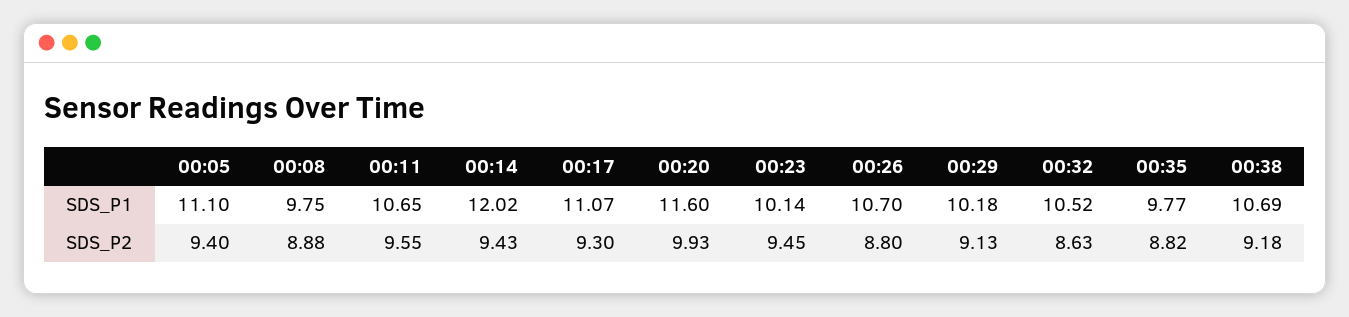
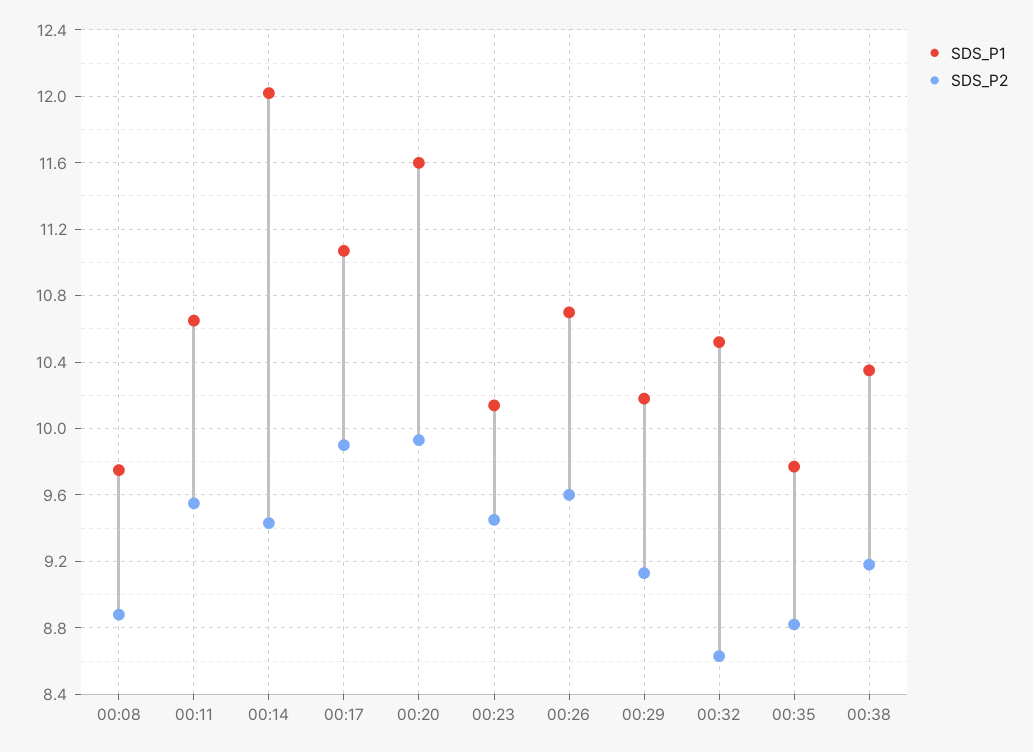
  {
    "SDS_P1": {
-     "00:05": 11.1,
      "00:08": 9.75,
      "00:11": 10.65,
      "00:14": 12.02,
      "00:17": 11.07,
      "00:20": 11.6,
      "00:23": 10.14,
      "00:26": 10.7,
      "00:29": 10.18,
      "00:32": 10.52,
      "00:35": 9.77,
-     "00:38": 10.69
+     "00:38": 10.35
    },
    "SDS_P2": {
-     "00:05": 9.4,
      "00:08": 8.88,
      "00:11": 9.55,
      "00:14": 9.43,
-     "00:17": 9.3,
+     "00:17": 9.9,
      "00:20": 9.93,
      "00:23": 9.45,
-     "00:26": 8.8,
+     "00:26": 9.6,
      "00:29": 9.13,
      "00:32": 8.63,
      "00:35": 8.82,
      "00:38": 9.18
    }
  }

